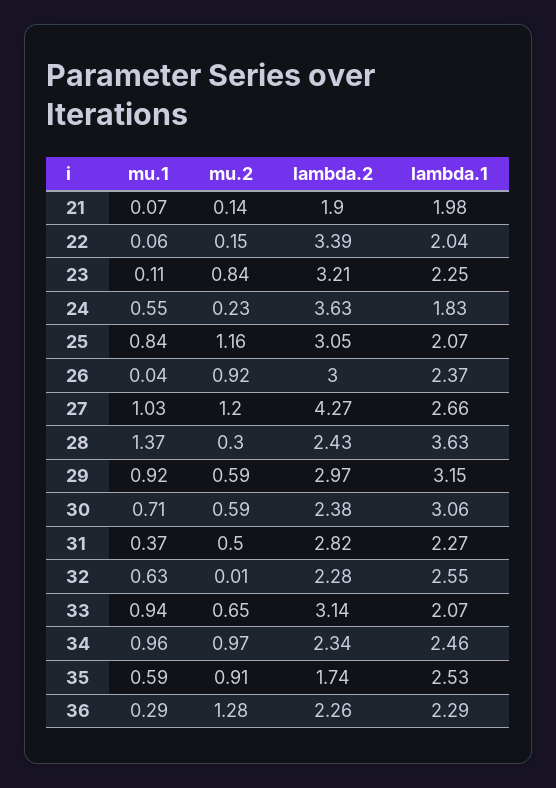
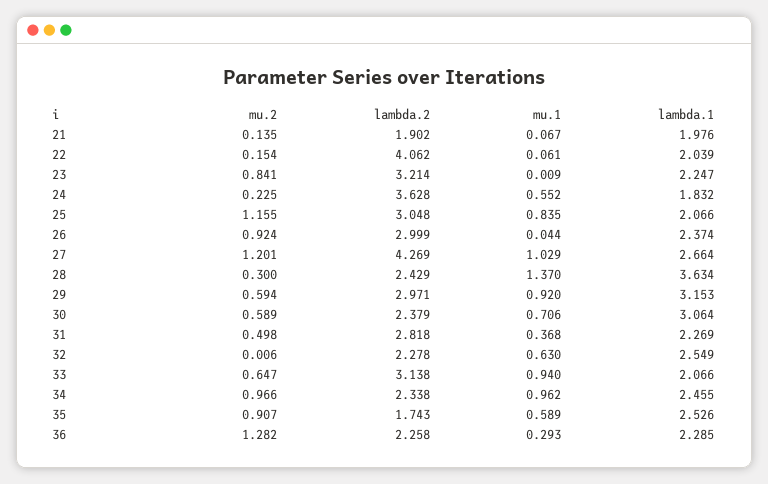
  {
    "mu.1": {
      "21": 0.067,
      "22": 0.061,
-     "23": 0.11,
+     "23": 0.009,
      "24": 0.552,
      "25": 0.835,
      "26": 0.044,
      "27": 1.029,
      "28": 1.37,
      "29": 0.92,
      "30": 0.706,
      "31": 0.368,
      "32": 0.63,
      "33": 0.94,
      "34": 0.962,
      "35": 0.589,
      "36": 0.293
    },
    "mu.2": {
      "21": 0.135,
      "22": 0.154,
      "23": 0.841,
      "24": 0.225,
      "25": 1.155,
      "26": 0.924,
      "27": 1.201,
      "28": 0.3,
      "29": 0.594,
      "30": 0.589,
      "31": 0.498,
      "32": 0.006,
      "33": 0.647,
      "34": 0.966,
      "35": 0.907,
      "36": 1.282
    },
    "lambda.2": {
      "21": 1.902,
-     "22": 3.39,
+     "22": 4.062,
      "23": 3.214,
      "24": 3.628,
      "25": 3.048,
      "26": 2.999,
      "27": 4.269,
      "28": 2.429,
      "29": 2.971,
      "30": 2.379,
      "31": 2.818,
      "32": 2.278,
      "33": 3.138,
      "34": 2.338,
      "35": 1.743,
      "36": 2.258
    },
    "lambda.1": {
      "21": 1.976,
      "22": 2.039,
      "23": 2.247,
      "24": 1.832,
      "25": 2.066,
      "26": 2.374,
      "27": 2.664,
      "28": 3.634,
      "29": 3.153,
      "30": 3.064,
      "31": 2.269,
      "32": 2.549,
      "33": 2.066,
      "34": 2.455,
      "35": 2.526,
      "36": 2.285
    }
  }

